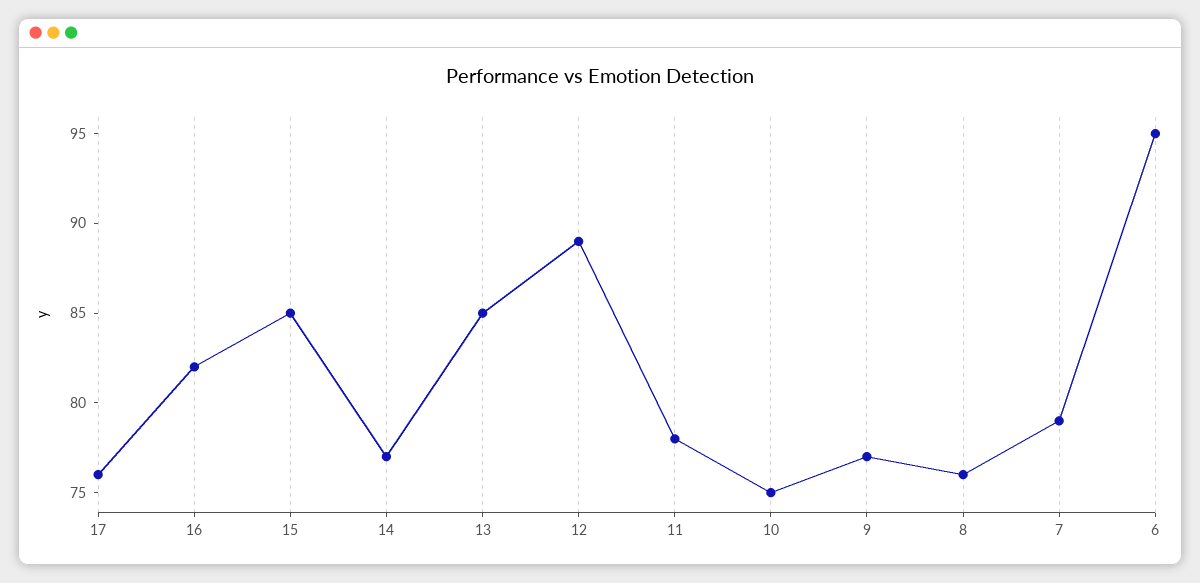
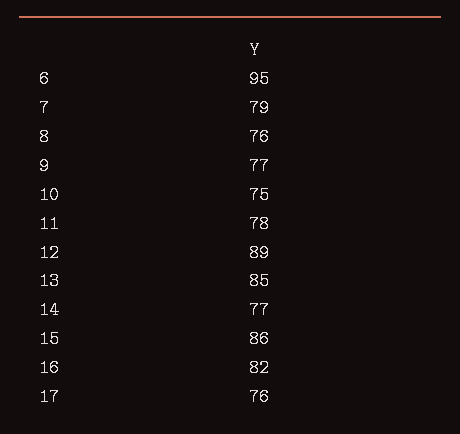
  {
    "17": 76,
    "16": 82,
-   "15": 85,
+   "15": 86,
    "14": 77,
    "13": 85,
    "12": 89,
    "11": 78,
    "10": 75,
    "9": 77,
    "8": 76,
    "7": 79,
    "6": 95
  }

